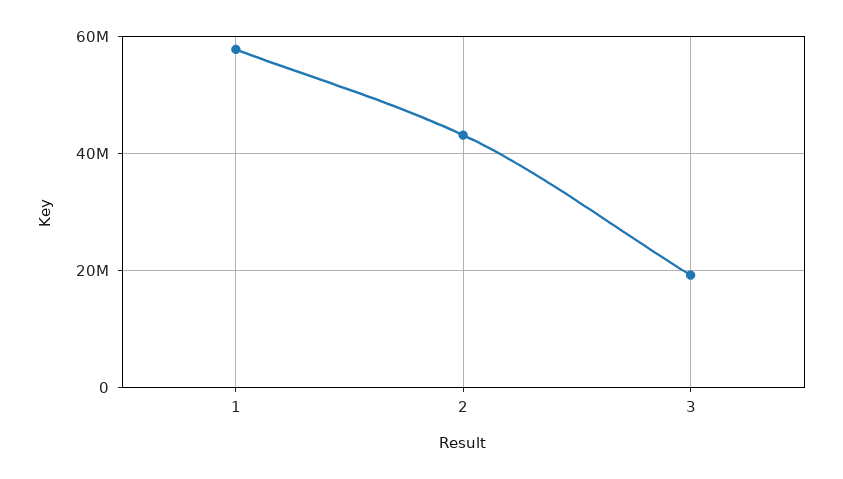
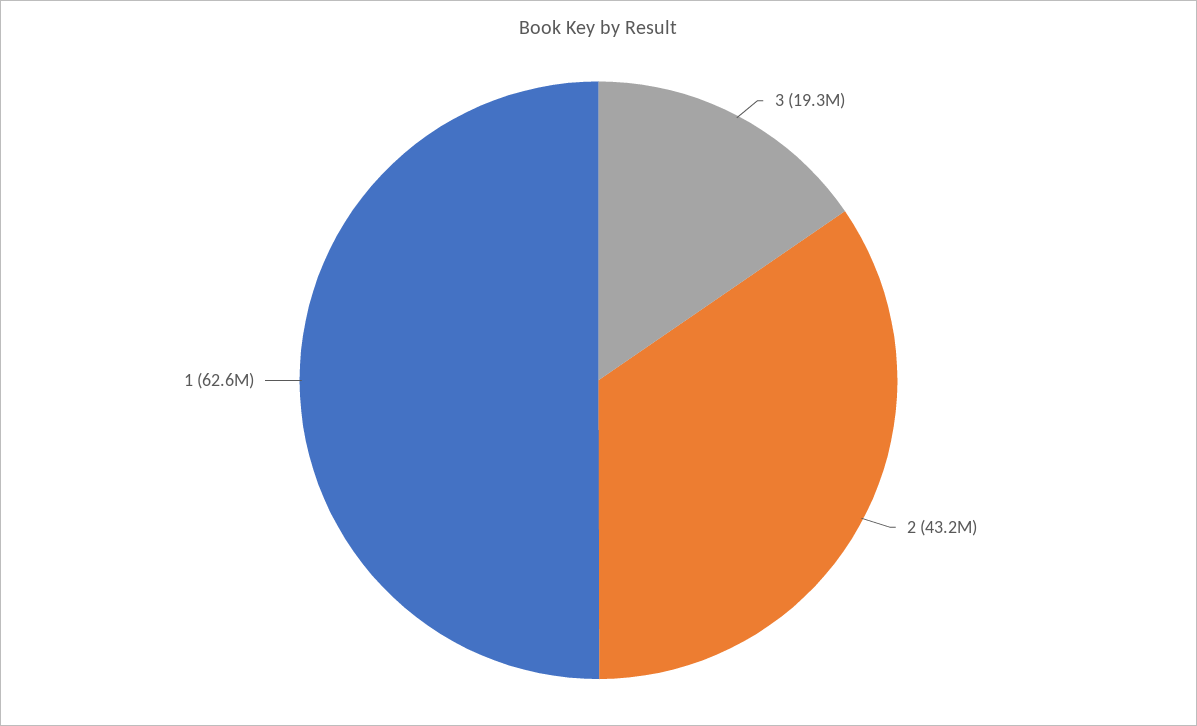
  {
-   "1": 58000000,
+   "1": 62600000,
    "2": 43200000,
    "3": 19300000
  }

